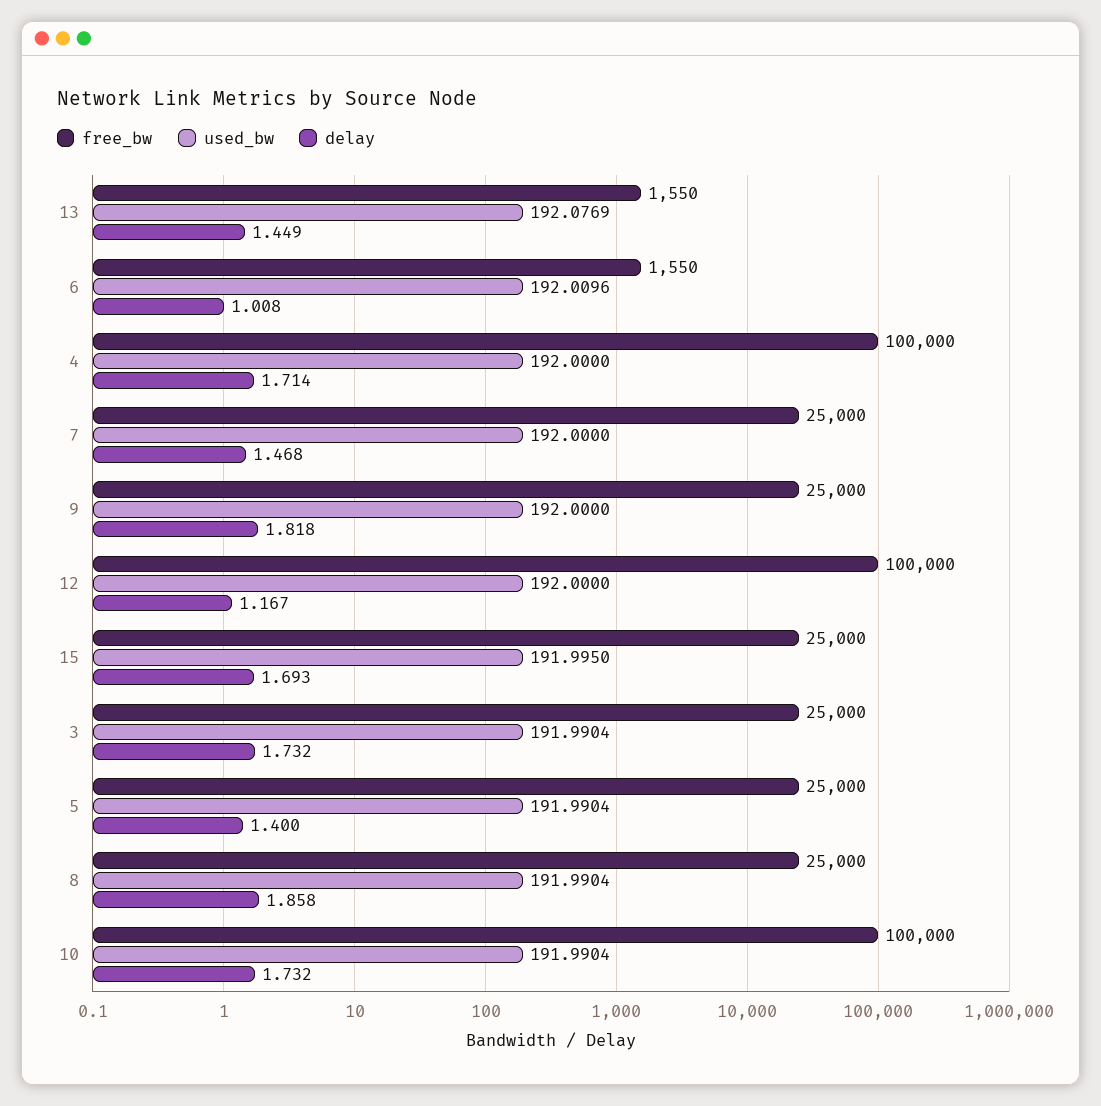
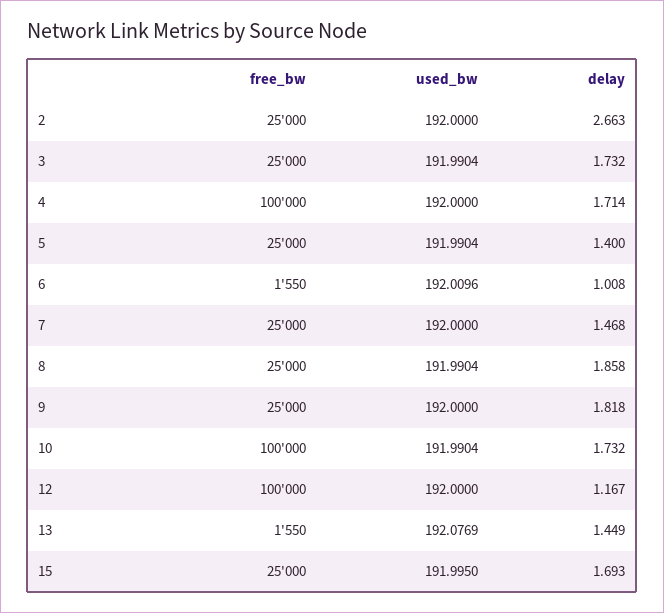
  {
    "free_bw": {
      "13": 1550,
      "6": 1550,
      "4": 100000,
      "7": 25000,
      "9": 25000,
      "12": 100000,
      "15": 25000,
      "3": 25000,
      "5": 25000,
      "8": 25000,
-     "10": 100000
+     "10": 100000,
+     "2": 25000
    },
    "used_bw": {
      "13": 192.0769,
      "6": 192.0096,
      "4": 192,
      "7": 192,
      "9": 192,
      "12": 192,
      "15": 191.995,
      "3": 191.9904,
      "5": 191.9904,
      "8": 191.9904,
-     "10": 191.9904
+     "10": 191.9904,
+     "2": 192
    },
    "delay": {
      "13": 1.449,
      "6": 1.008,
      "4": 1.714,
      "7": 1.468,
      "9": 1.818,
      "12": 1.167,
      "15": 1.693,
      "3": 1.732,
      "5": 1.4,
      "8": 1.858,
-     "10": 1.732
+     "10": 1.732,
+     "2": 2.663
    }
  }

